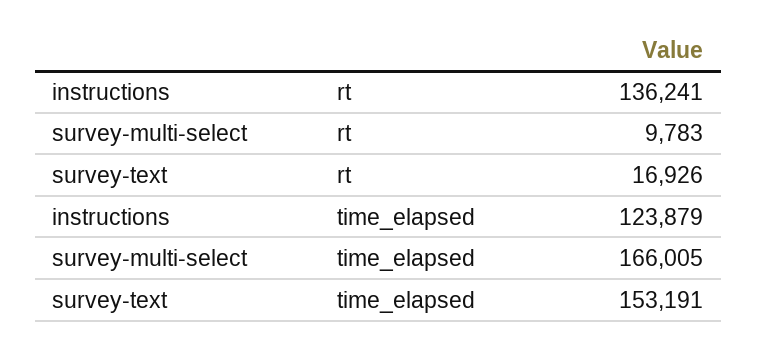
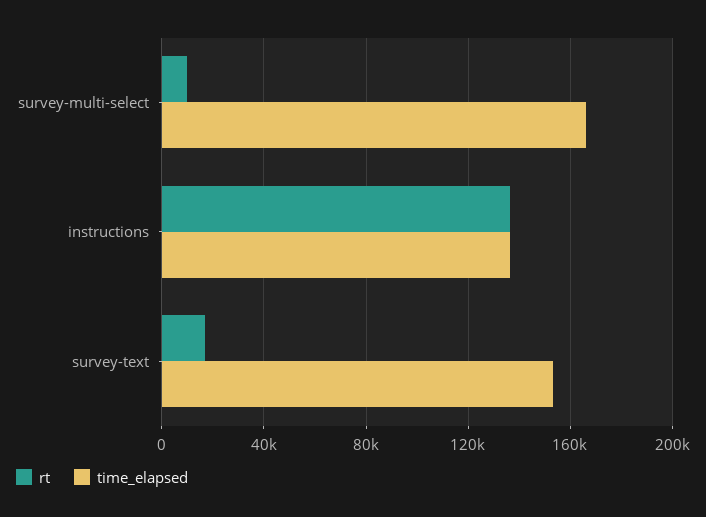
  {
    "rt": {
      "instructions": 136241,
      "survey-multi-select": 9783,
      "survey-text": 16926
    },
    "time_elapsed": {
-     "instructions": 123879,
+     "instructions": 135000,
      "survey-multi-select": 166005,
      "survey-text": 153191
    }
  }

